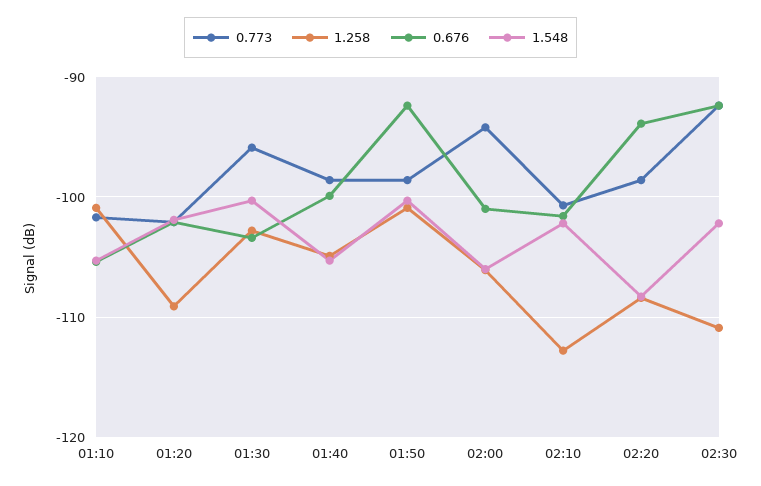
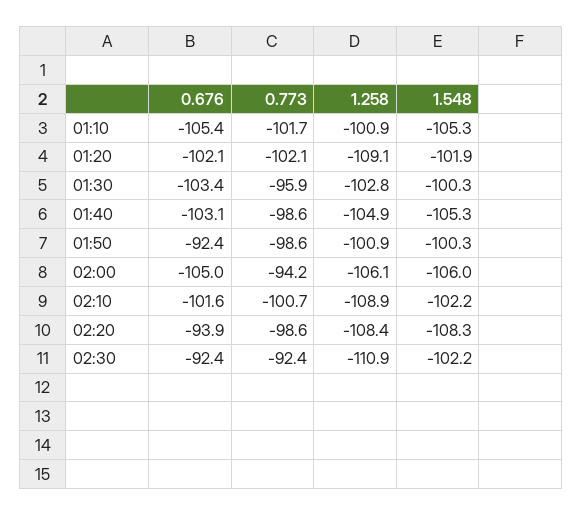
  {
    "0.773": {
      "01:10": -101.7,
      "01:20": -102.1,
      "01:30": -95.9,
      "01:40": -98.6,
      "01:50": -98.6,
      "02:00": -94.2,
      "02:10": -100.7,
      "02:20": -98.6,
      "02:30": -92.4
    },
    "1.258": {
      "01:10": -100.9,
      "01:20": -109.1,
      "01:30": -102.8,
      "01:40": -104.9,
      "01:50": -100.9,
      "02:00": -106.1,
-     "02:10": -113,
+     "02:10": -108.9,
      "02:20": -108.4,
      "02:30": -110.9
    },
    "0.676": {
      "01:10": -105.4,
      "01:20": -102.1,
      "01:30": -103.4,
-     "01:40": -100,
+     "01:40": -103.1,
      "01:50": -92.4,
-     "02:00": -101,
+     "02:00": -105,
      "02:10": -101.6,
      "02:20": -93.9,
      "02:30": -92.4
    },
    "1.548": {
      "01:10": -105.3,
      "01:20": -101.9,
      "01:30": -100.3,
      "01:40": -105.3,
      "01:50": -100.3,
      "02:00": -106,
      "02:10": -102.2,
      "02:20": -108.3,
      "02:30": -102.2
    }
  }

